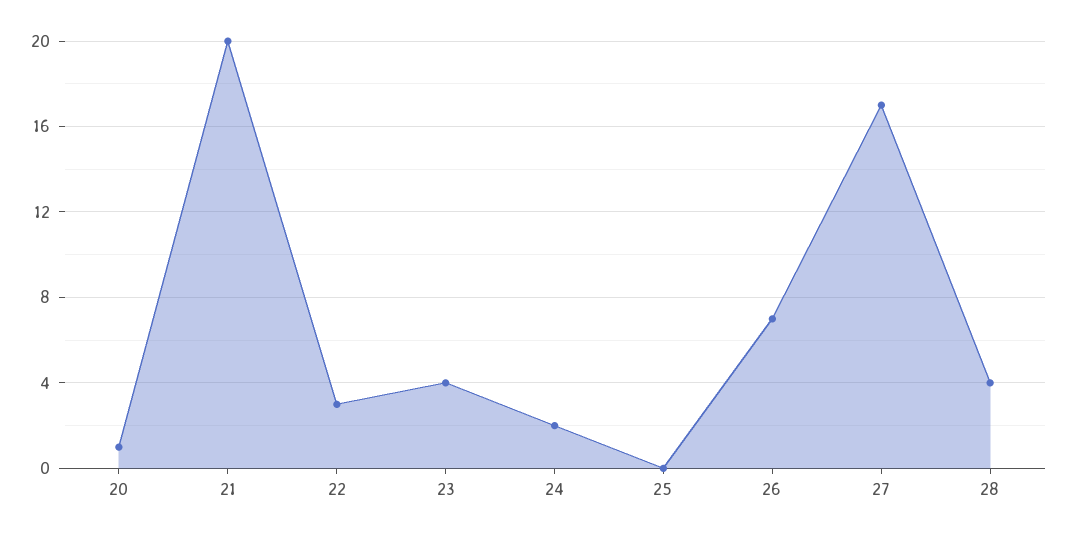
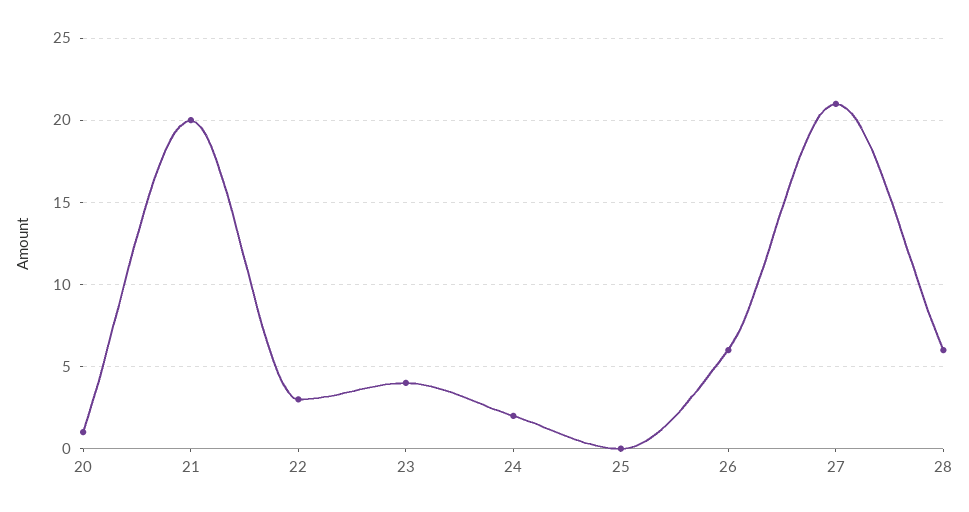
  {
    "20": 1,
    "21": 20,
    "22": 3,
    "23": 4,
    "24": 2,
    "25": 0,
-   "26": 7,
+   "26": 6,
-   "27": 17,
+   "27": 21,
-   "28": 4
+   "28": 6
  }

